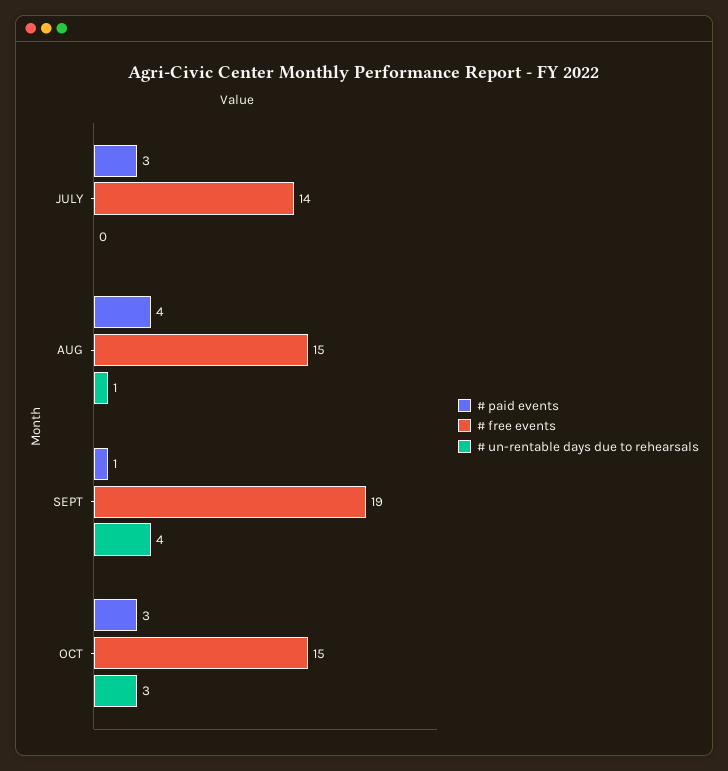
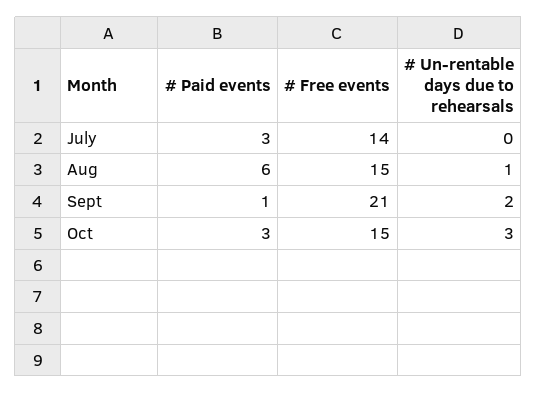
  {
    "# paid events": {
      "JULY": 3,
-     "AUG": 4,
+     "AUG": 6,
      "SEPT": 1,
      "OCT": 3
    },
    "# free events": {
      "JULY": 14,
      "AUG": 15,
-     "SEPT": 19,
+     "SEPT": 21,
      "OCT": 15
    },
    "# un-rentable days due to rehearsals": {
      "JULY": 0,
      "AUG": 1,
-     "SEPT": 4,
+     "SEPT": 2,
      "OCT": 3
    }
  }

